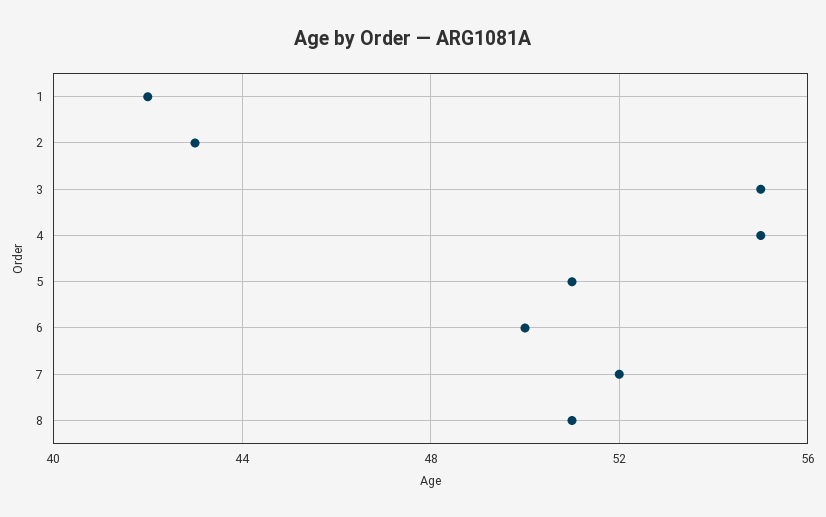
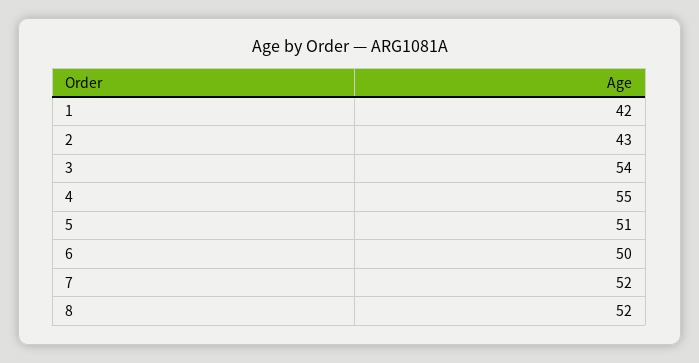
  {
    "1": 42,
    "2": 43,
-   "3": 55,
+   "3": 54,
    "4": 55,
    "5": 51,
    "6": 50,
    "7": 52,
-   "8": 51
+   "8": 52
  }

